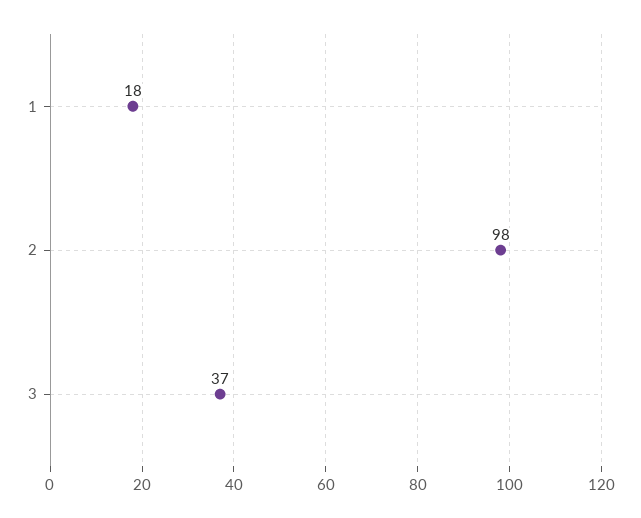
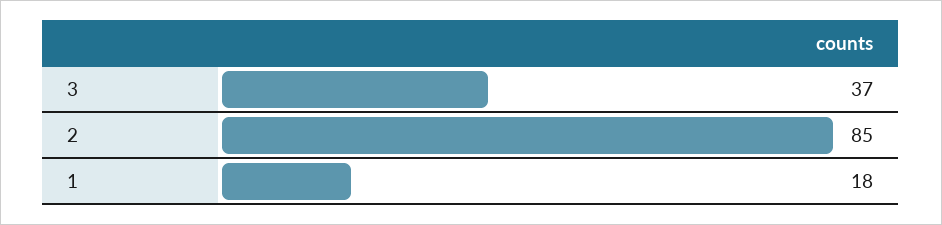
  {
    "1": 18,
-   "2": 98,
+   "2": 85,
    "3": 37
  }

